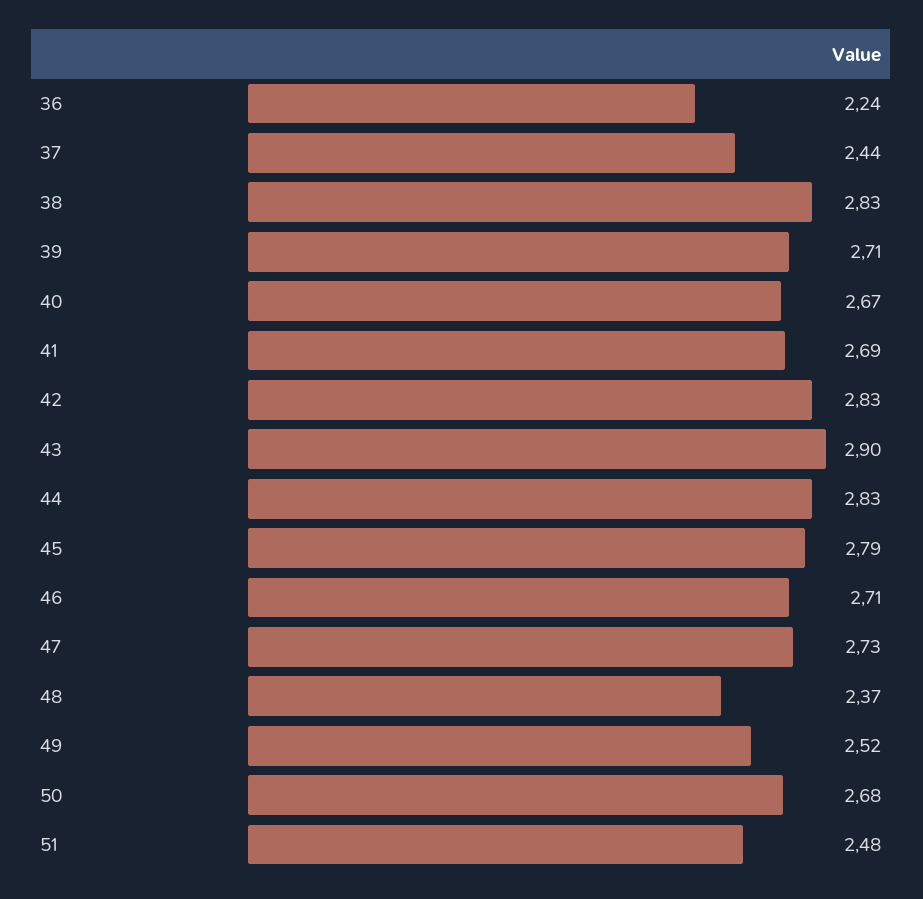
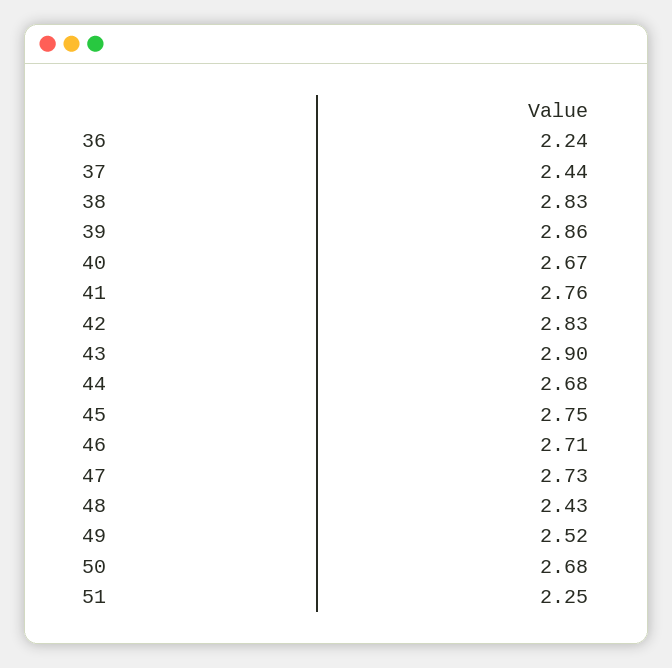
  {
    "36": 2.24,
    "37": 2.44,
    "38": 2.83,
-   "39": 2.71,
+   "39": 2.86,
    "40": 2.67,
-   "41": 2.69,
+   "41": 2.76,
    "42": 2.83,
    "43": 2.9,
-   "44": 2.83,
+   "44": 2.68,
-   "45": 2.79,
+   "45": 2.75,
    "46": 2.71,
    "47": 2.73,
-   "48": 2.37,
+   "48": 2.43,
    "49": 2.52,
    "50": 2.68,
-   "51": 2.48
+   "51": 2.25
  }

